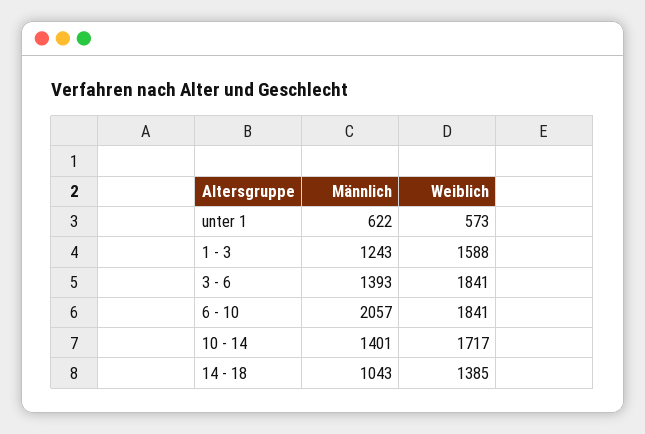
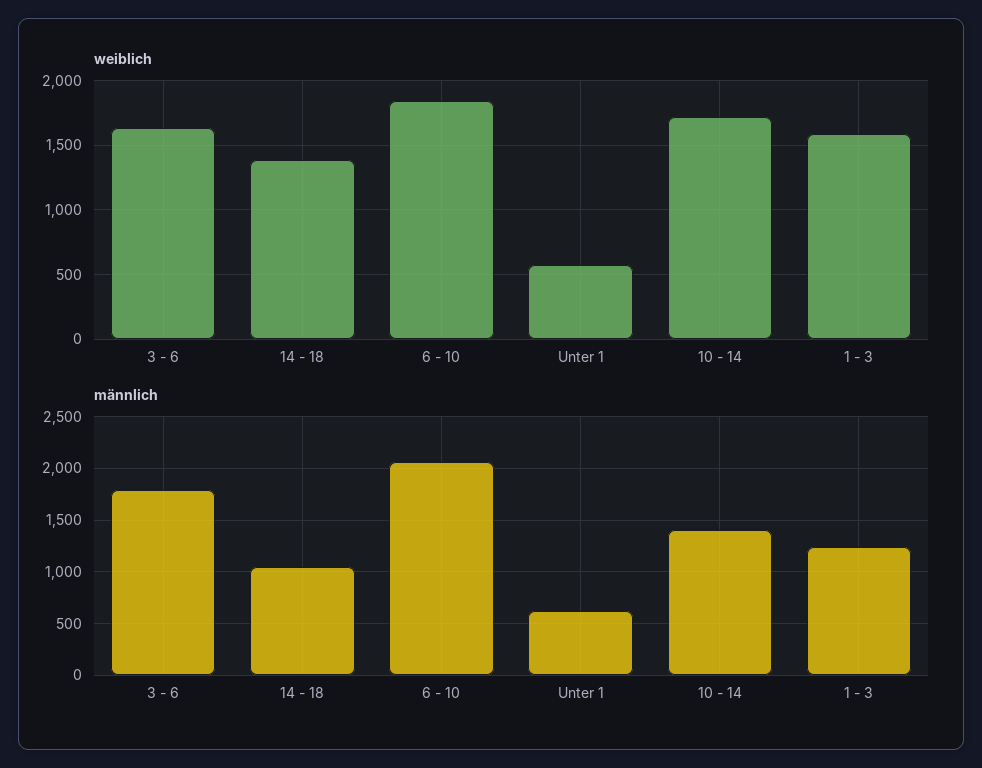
  {
    "Männlich": {
      "unter 1": 622,
      "1 - 3": 1243,
-     "3 - 6": 1393,
+     "3 - 6": 1800,
      "6 - 10": 2057,
      "10 - 14": 1401,
      "14 - 18": 1043
    },
    "Weiblich": {
      "unter 1": 573,
      "1 - 3": 1588,
-     "3 - 6": 1841,
+     "3 - 6": 1650,
      "6 - 10": 1841,
      "10 - 14": 1717,
      "14 - 18": 1385
    }
  }

